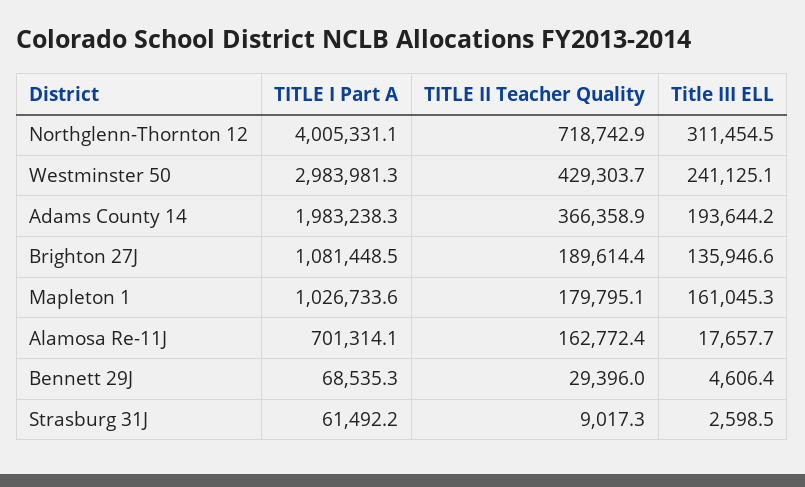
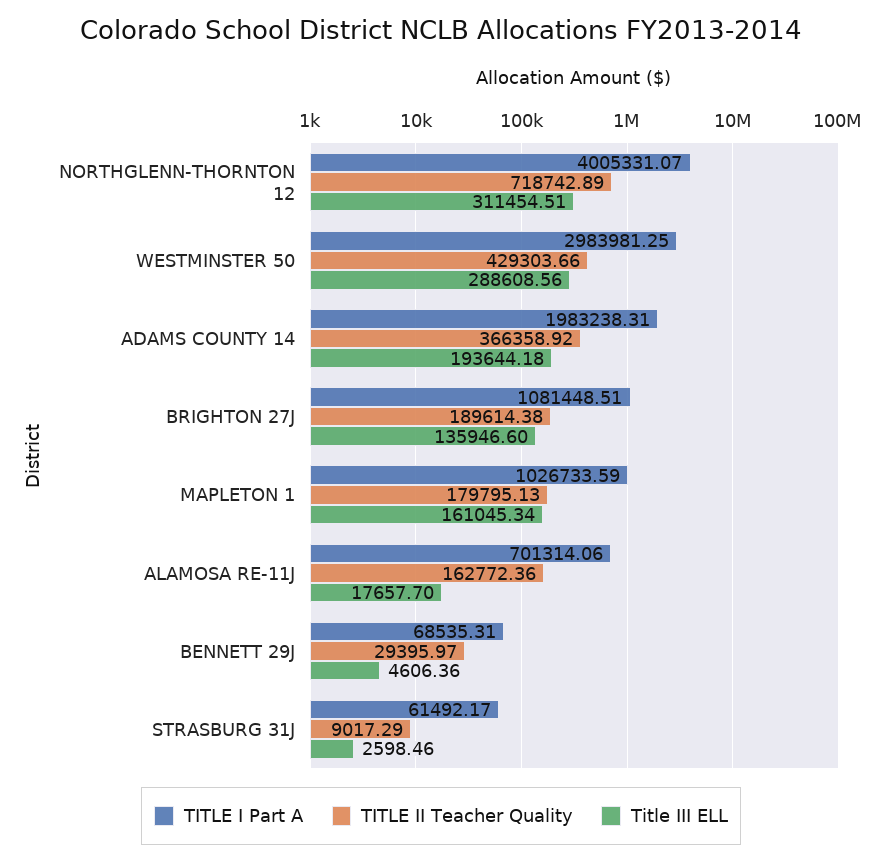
  {
    "TITLE I Part A": {
      "Northglenn-Thornton 12": 4005331.07,
      "Westminster 50": 2983981.25,
      "Adams County 14": 1983238.31,
      "Brighton 27J": 1081448.51,
      "Mapleton 1": 1026733.59,
      "Alamosa Re-11J": 701314.06,
      "Bennett 29J": 68535.31,
      "Strasburg 31J": 61492.17
    },
    "TITLE II Teacher Quality": {
      "Northglenn-Thornton 12": 718742.89,
      "Westminster 50": 429303.66,
      "Adams County 14": 366358.92,
      "Brighton 27J": 189614.38,
      "Mapleton 1": 179795.13,
      "Alamosa Re-11J": 162772.36,
      "Bennett 29J": 29395.97,
      "Strasburg 31J": 9017.29
    },
    "Title III ELL": {
      "Northglenn-Thornton 12": 311454.51,
-     "Westminster 50": 241125.1,
+     "Westminster 50": 288608.56,
      "Adams County 14": 193644.18,
      "Brighton 27J": 135946.6,
      "Mapleton 1": 161045.34,
      "Alamosa Re-11J": 17657.7,
      "Bennett 29J": 4606.36,
      "Strasburg 31J": 2598.46
    }
  }

